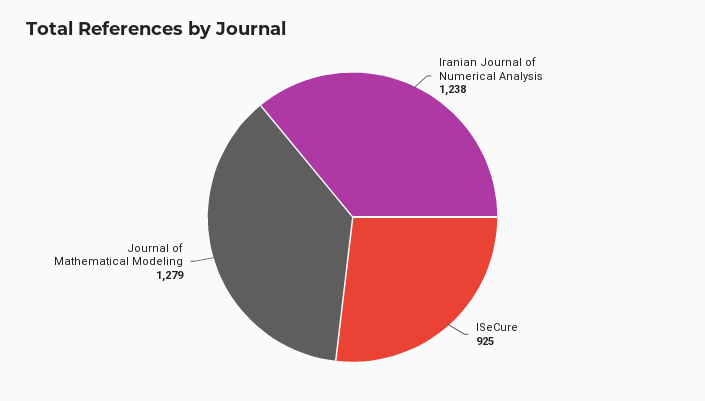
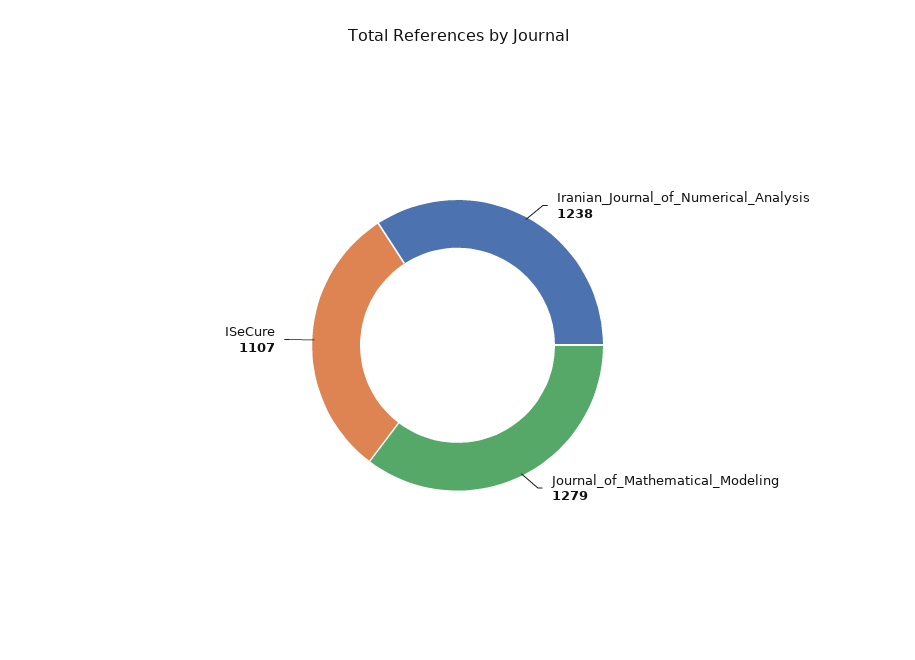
  {
    "Iranian Journal of Numerical Analysis": 1238,
-   "ISeCure": 925,
+   "ISeCure": 1107,
    "Journal of Mathematical Modeling": 1279
  }

